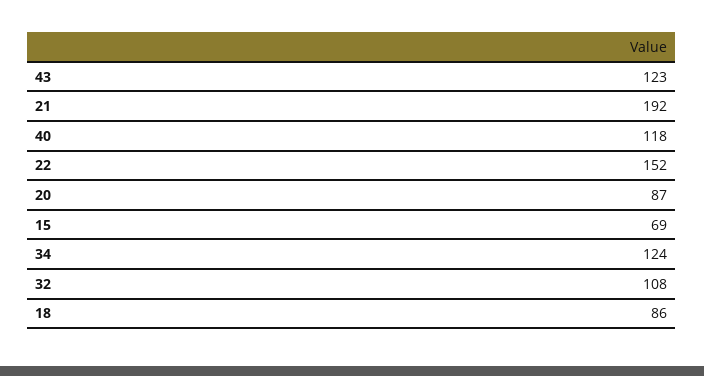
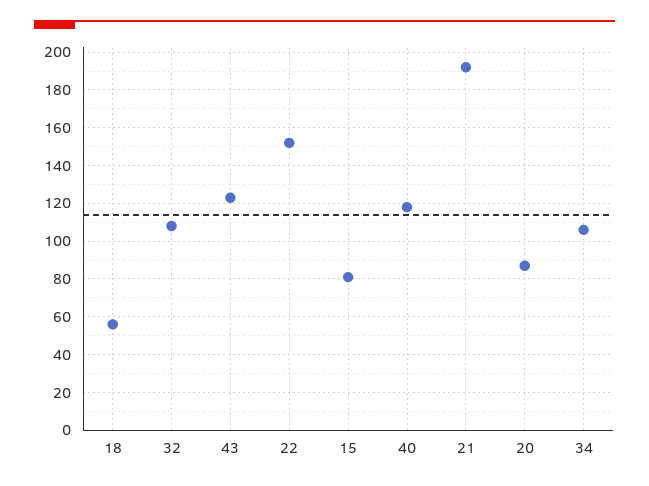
  {
    "43": 123,
    "21": 192,
    "40": 118,
    "22": 152,
    "20": 87,
-   "15": 69,
+   "15": 80,
-   "34": 124,
+   "34": 105,
    "32": 108,
-   "18": 86
+   "18": 55
  }

